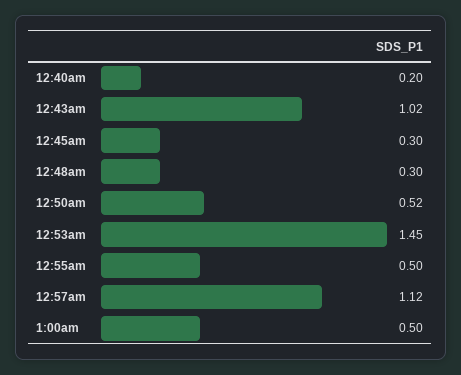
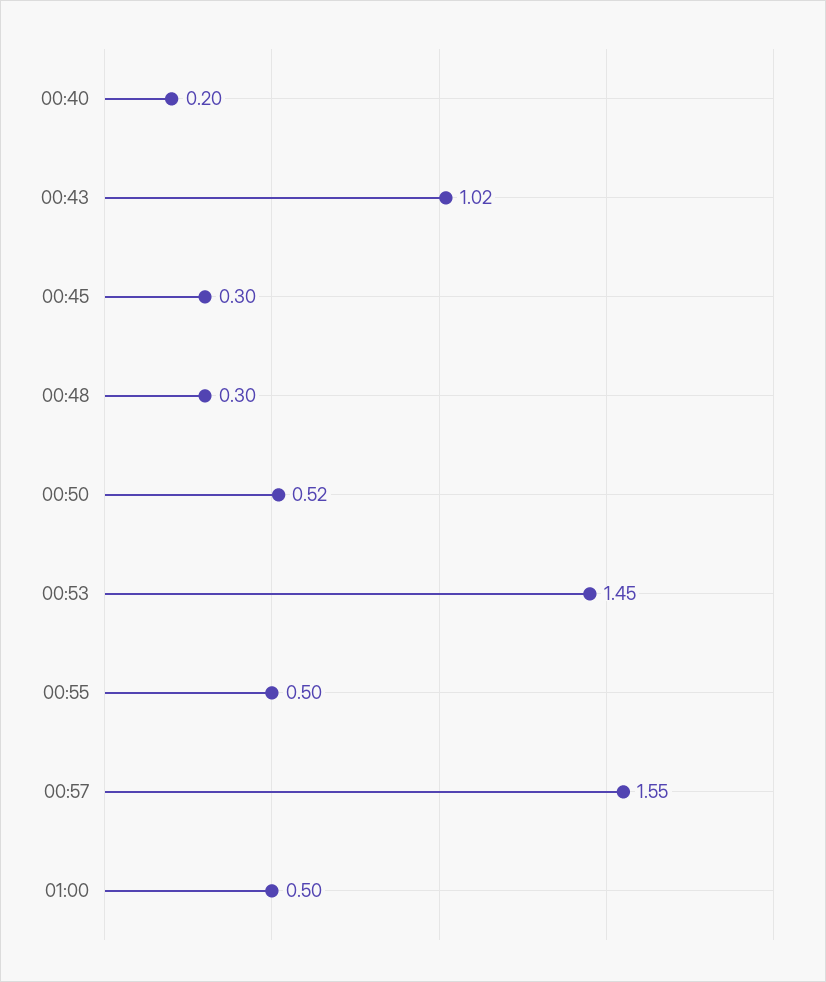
  {
    "12:40am": 0.2,
    "12:43am": 1.02,
    "12:45am": 0.3,
    "12:48am": 0.3,
    "12:50am": 0.52,
    "12:53am": 1.45,
    "12:55am": 0.5,
-   "12:57am": 1.12,
+   "12:57am": 1.55,
    "1:00am": 0.5
  }

